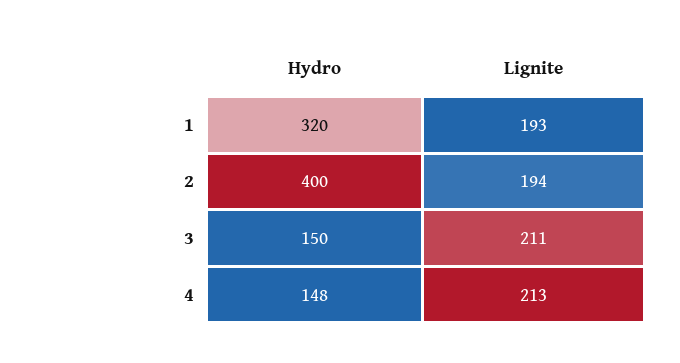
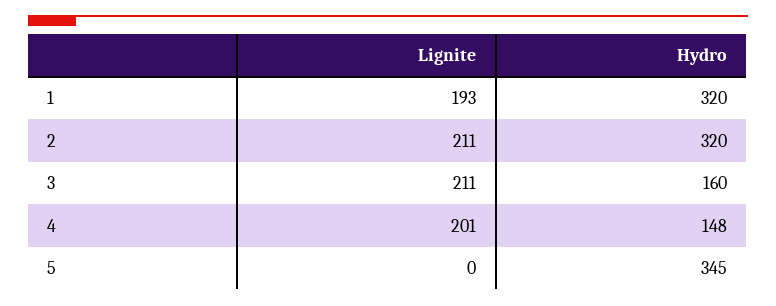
  {
    "Hydro": {
      "1": 320,
-     "2": 400,
+     "2": 320,
-     "3": 150,
+     "3": 160,
-     "4": 148
+     "4": 148,
+     "5": 345
    },
    "Lignite": {
      "1": 193,
-     "2": 194,
+     "2": 211,
      "3": 211,
-     "4": 213
+     "4": 201,
+     "5": 0
    }
  }

